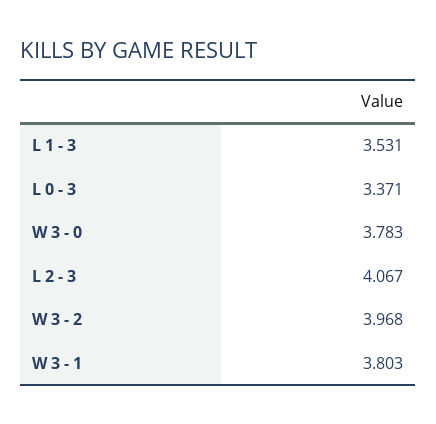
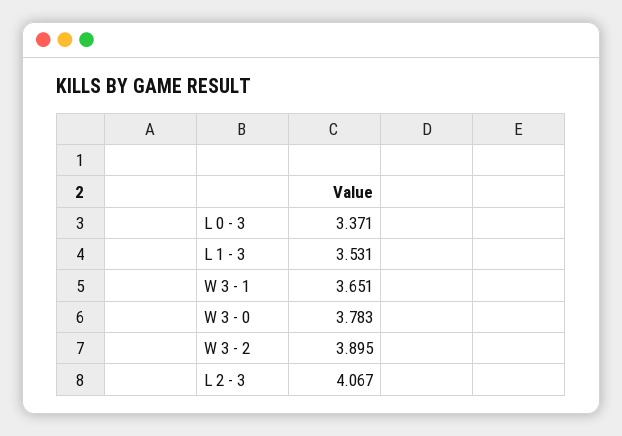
  {
    "L 1 - 3": 3.531,
    "L 0 - 3": 3.371,
    "W 3 - 0": 3.783,
    "L 2 - 3": 4.067,
-   "W 3 - 2": 3.968,
+   "W 3 - 2": 3.895,
-   "W 3 - 1": 3.803
+   "W 3 - 1": 3.651
  }

